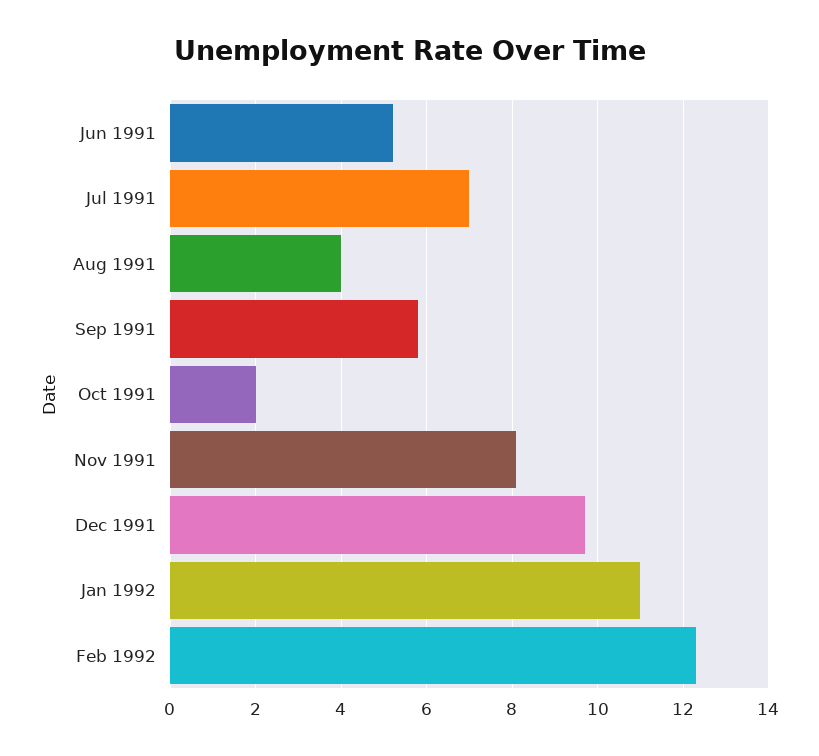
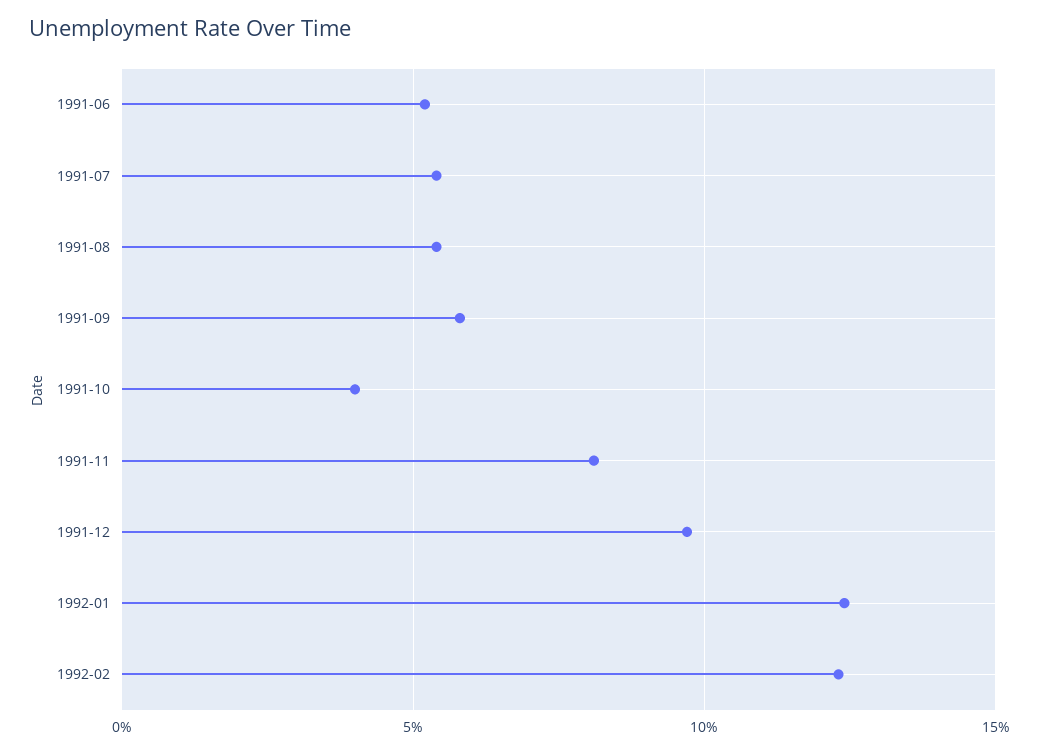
  {
    "Jun 1991": 5,
-   "Jul 1991": 7,
+   "Jul 1991": 5.5,
-   "Aug 1991": 4,
+   "Aug 1991": 5.5,
    "Sep 1991": 6,
-   "Oct 1991": 2,
+   "Oct 1991": 4,
    "Nov 1991": 8,
    "Dec 1991": 9.5,
-   "Jan 1992": 11,
+   "Jan 1992": 12.5,
    "Feb 1992": 12.5
  }

